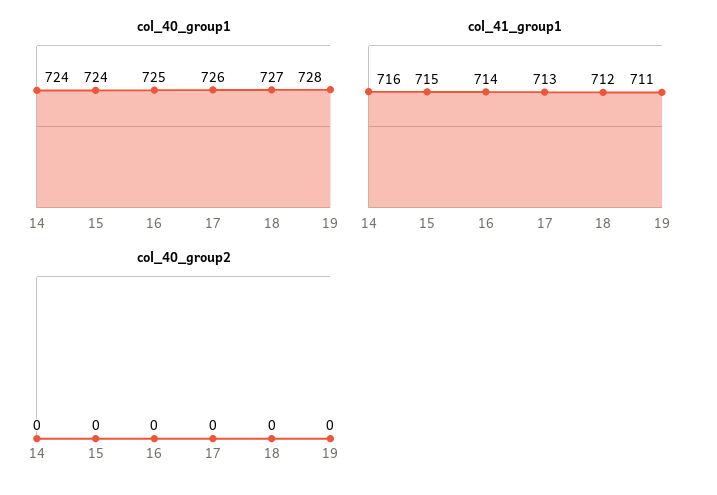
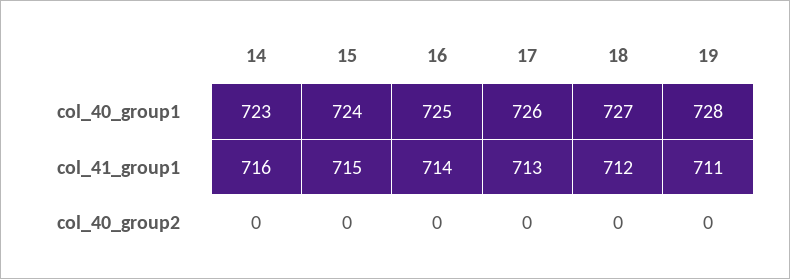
  {
    "col_40_group1": {
-     "14": 724,
+     "14": 723,
      "15": 724,
      "16": 725,
      "17": 726,
      "18": 727,
      "19": 728
    },
    "col_41_group1": {
      "14": 716,
      "15": 715,
      "16": 714,
      "17": 713,
      "18": 712,
      "19": 711
    },
    "col_40_group2": {
      "14": 0,
      "15": 0,
      "16": 0,
      "17": 0,
      "18": 0,
      "19": 0
    }
  }

